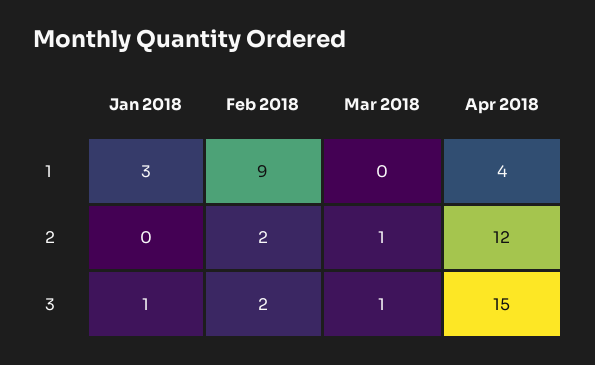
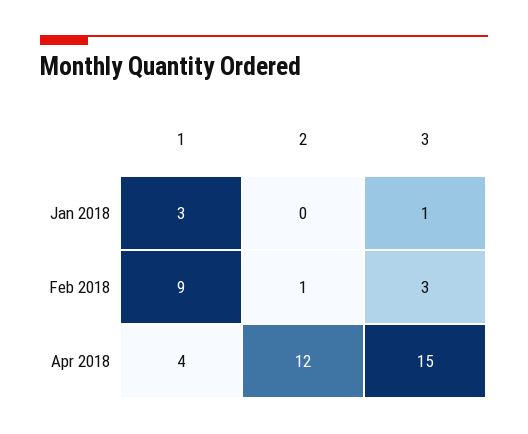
  {
    "Jan 2018": {
      "1": 3,
      "2": 0,
      "3": 1
    },
    "Feb 2018": {
      "1": 9,
-     "2": 2,
+     "2": 1,
-     "3": 2
+     "3": 3
    },
-   "Mar 2018": {
-     "1": 0,
-     "2": 1,
-     "3": 1
-   },
    "Apr 2018": {
      "1": 4,
      "2": 12,
      "3": 15
    }
  }

